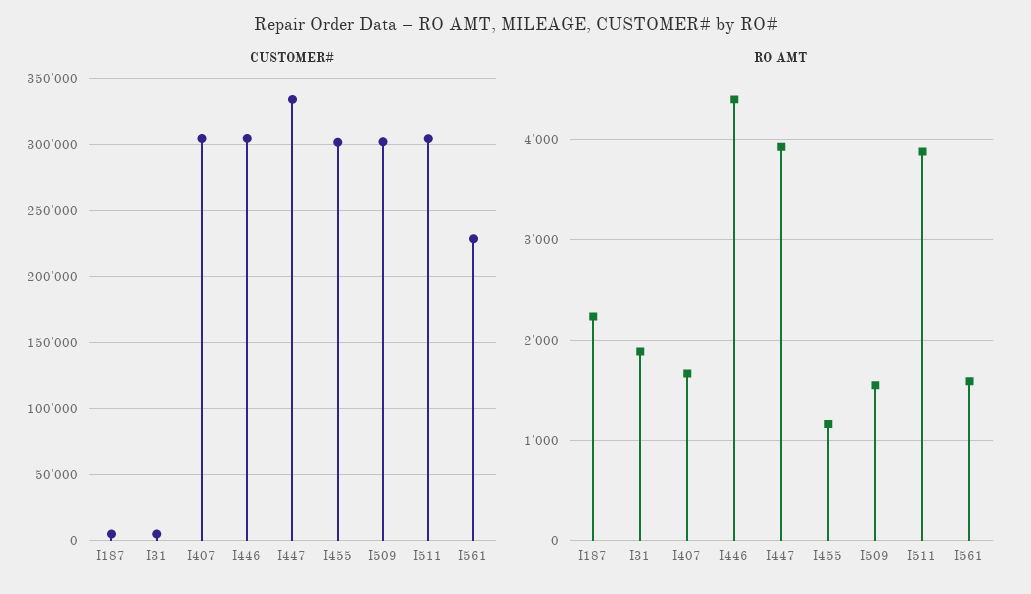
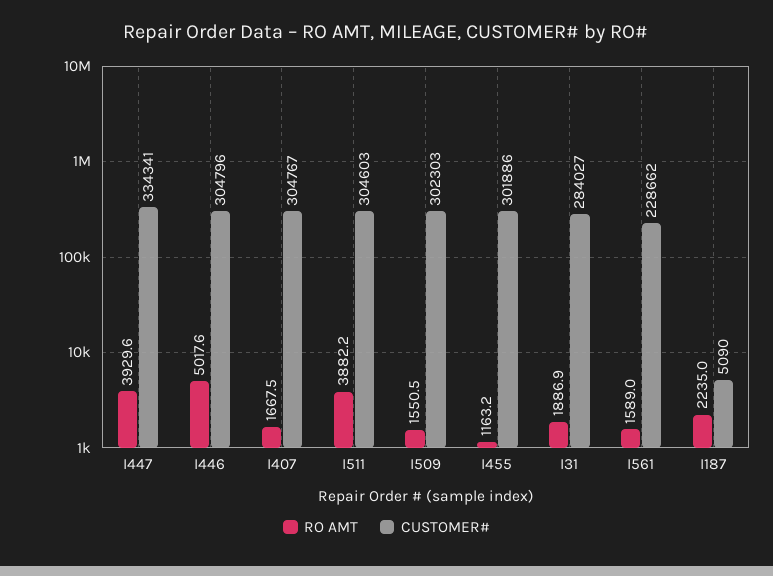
  {
    "CUSTOMER#": {
      "I187": 5090,
-     "I31": 5000,
+     "I31": 284027,
      "I407": 304767,
      "I446": 304796,
      "I447": 334341,
      "I455": 301886,
      "I509": 302303,
      "I511": 304603,
      "I561": 228662
    },
    "RO AMT": {
      "I187": 2235,
      "I31": 1886.9,
      "I407": 1667.5,
-     "I446": 4400,
+     "I446": 5017.6,
      "I447": 3929.6,
      "I455": 1163.2,
      "I509": 1550.5,
      "I511": 3882.2,
      "I561": 1589
    }
  }

